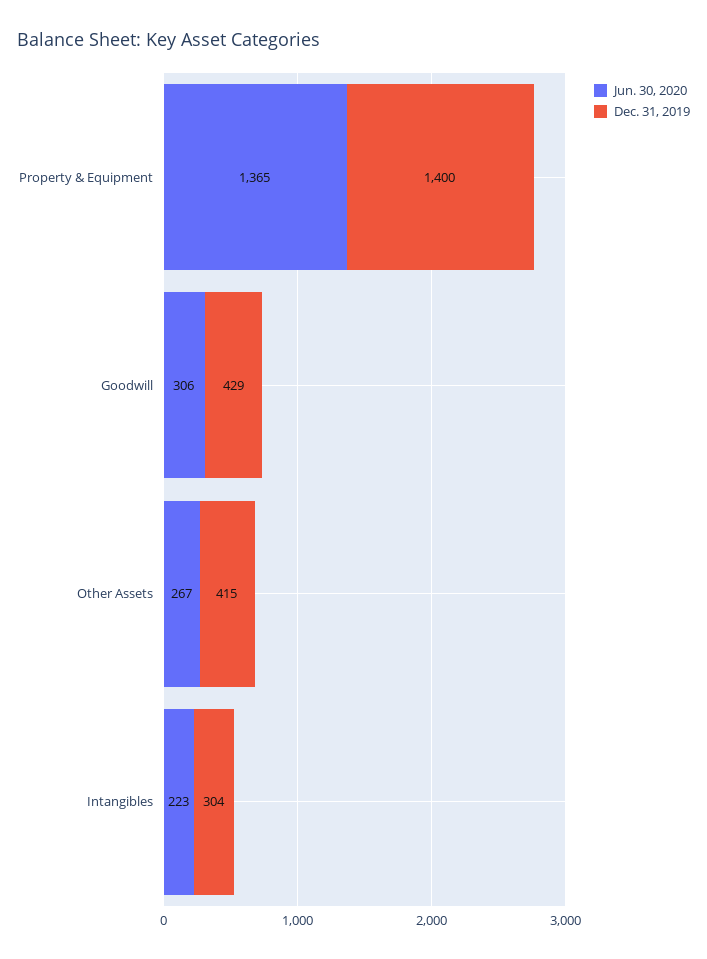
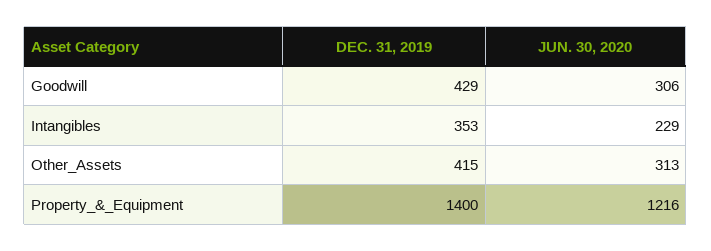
  {
    "Jun. 30, 2020": {
-     "Property & Equipment": 1365,
+     "Property & Equipment": 1216,
      "Goodwill": 306,
-     "Other Assets": 267,
+     "Other Assets": 313,
-     "Intangibles": 223
+     "Intangibles": 229
    },
    "Dec. 31, 2019": {
      "Property & Equipment": 1400,
      "Goodwill": 429,
      "Other Assets": 415,
-     "Intangibles": 304
+     "Intangibles": 353
    }
  }

